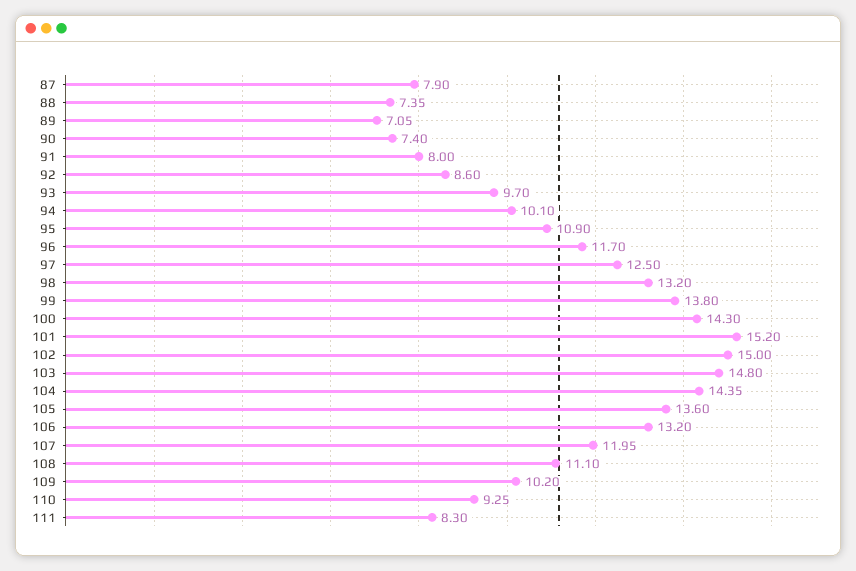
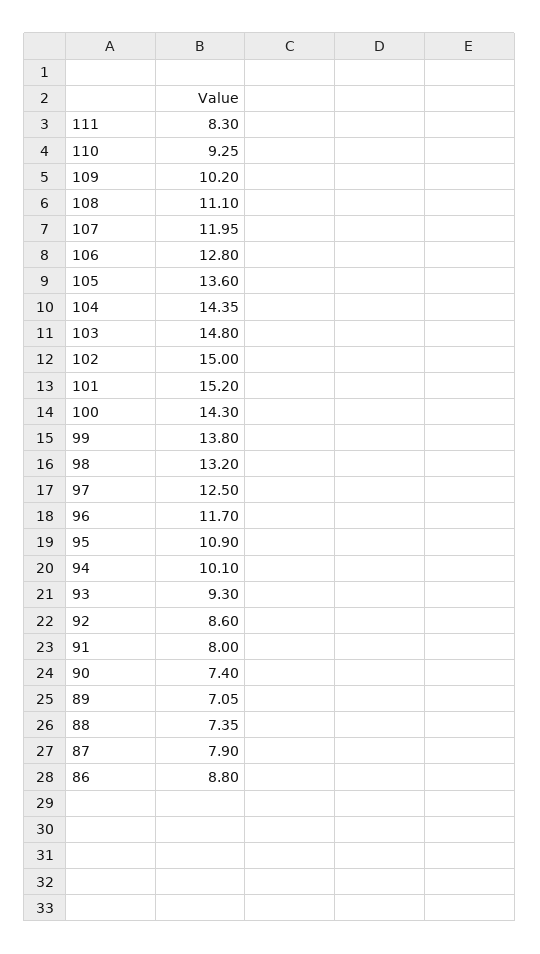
  {
    "87": 7.9,
    "88": 7.35,
    "89": 7.05,
    "90": 7.4,
    "91": 8,
    "92": 8.6,
-   "93": 9.7,
+   "93": 9.3,
    "94": 10.1,
    "95": 10.9,
    "96": 11.7,
    "97": 12.5,
    "98": 13.2,
    "99": 13.8,
    "100": 14.3,
    "101": 15.2,
    "102": 15,
    "103": 14.8,
    "104": 14.35,
    "105": 13.6,
-   "106": 13.2,
+   "106": 12.8,
    "107": 11.95,
    "108": 11.1,
    "109": 10.2,
    "110": 9.25,
-   "111": 8.3
+   "111": 8.3,
+   "86": 8.8
  }

